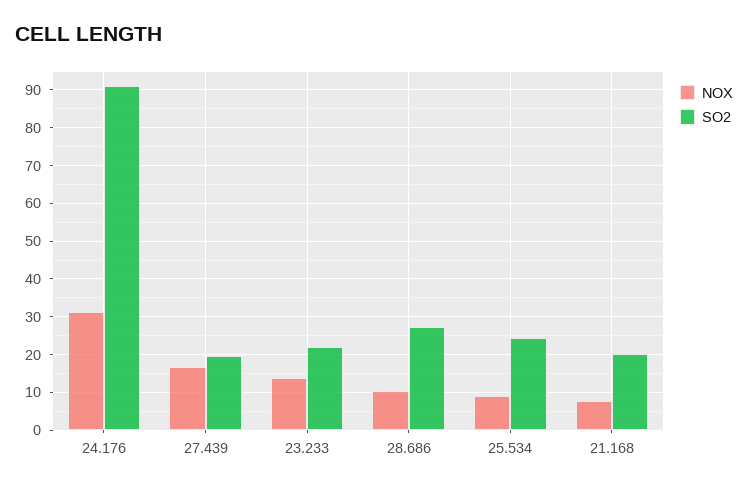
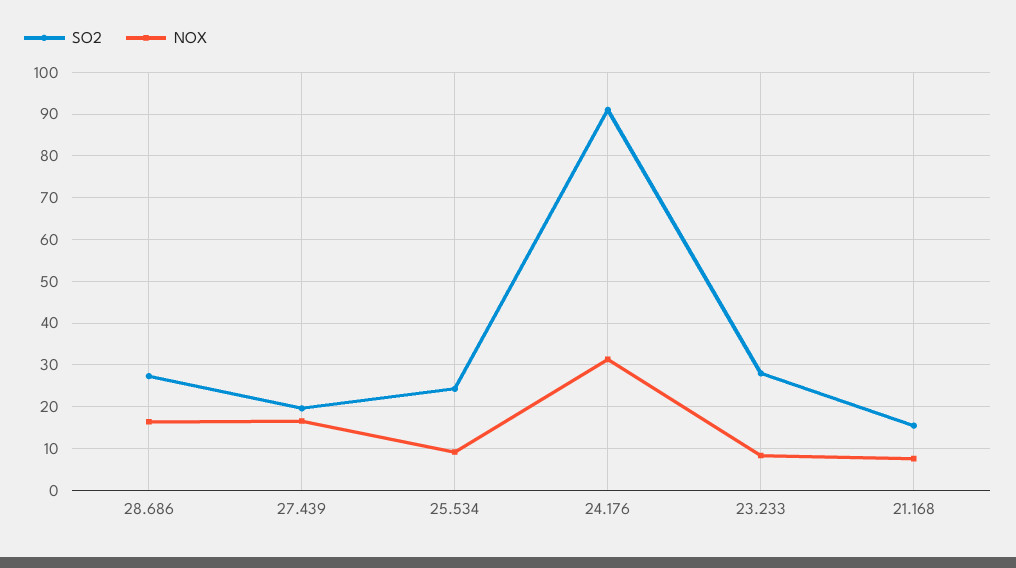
  {
    "NOX": {
      "24.176": 32,
      "27.439": 16,
-     "23.233": 14,
+     "23.233": 8,
-     "28.686": 10,
+     "28.686": 16,
      "25.534": 10,
      "21.168": 8
    },
    "SO2": {
      "24.176": 92,
      "27.439": 20,
-     "23.233": 22,
+     "23.233": 28,
      "28.686": 28,
      "25.534": 24,
-     "21.168": 20
+     "21.168": 16
    }
  }

